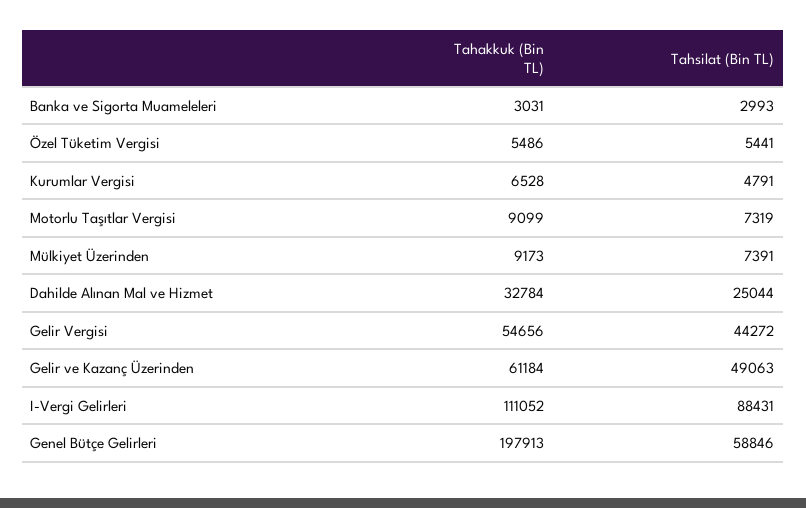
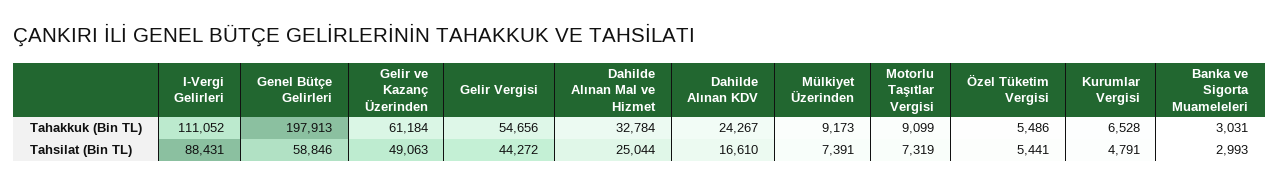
  {
    "Tahakkuk (Bin TL)": {
      "Banka ve Sigorta Muameleleri": 3031,
      "Özel Tüketim Vergisi": 5486,
      "Kurumlar Vergisi": 6528,
      "Motorlu Taşıtlar Vergisi": 9099,
      "Mülkiyet Üzerinden": 9173,
      "Dahilde Alınan Mal ve Hizmet": 32784,
      "Gelir Vergisi": 54656,
      "Gelir ve Kazanç Üzerinden": 61184,
      "I-Vergi Gelirleri": 111052,
-     "Genel Bütçe Gelirleri": 197913
+     "Genel Bütçe Gelirleri": 197913,
+     "Dahilde Alınan KDV": 24267
    },
    "Tahsilat (Bin TL)": {
      "Banka ve Sigorta Muameleleri": 2993,
      "Özel Tüketim Vergisi": 5441,
      "Kurumlar Vergisi": 4791,
      "Motorlu Taşıtlar Vergisi": 7319,
      "Mülkiyet Üzerinden": 7391,
      "Dahilde Alınan Mal ve Hizmet": 25044,
      "Gelir Vergisi": 44272,
      "Gelir ve Kazanç Üzerinden": 49063,
      "I-Vergi Gelirleri": 88431,
-     "Genel Bütçe Gelirleri": 58846
+     "Genel Bütçe Gelirleri": 58846,
+     "Dahilde Alınan KDV": 16610
    }
  }

